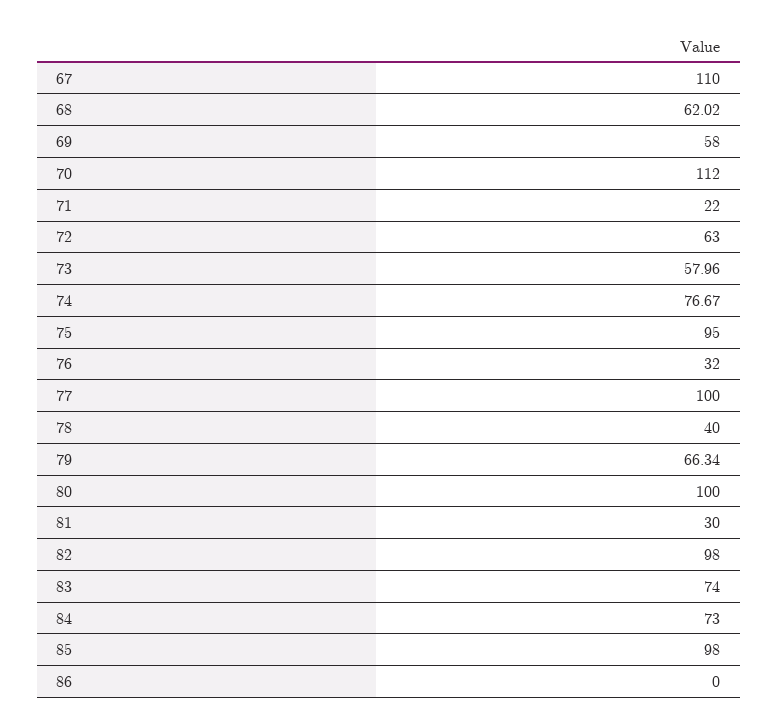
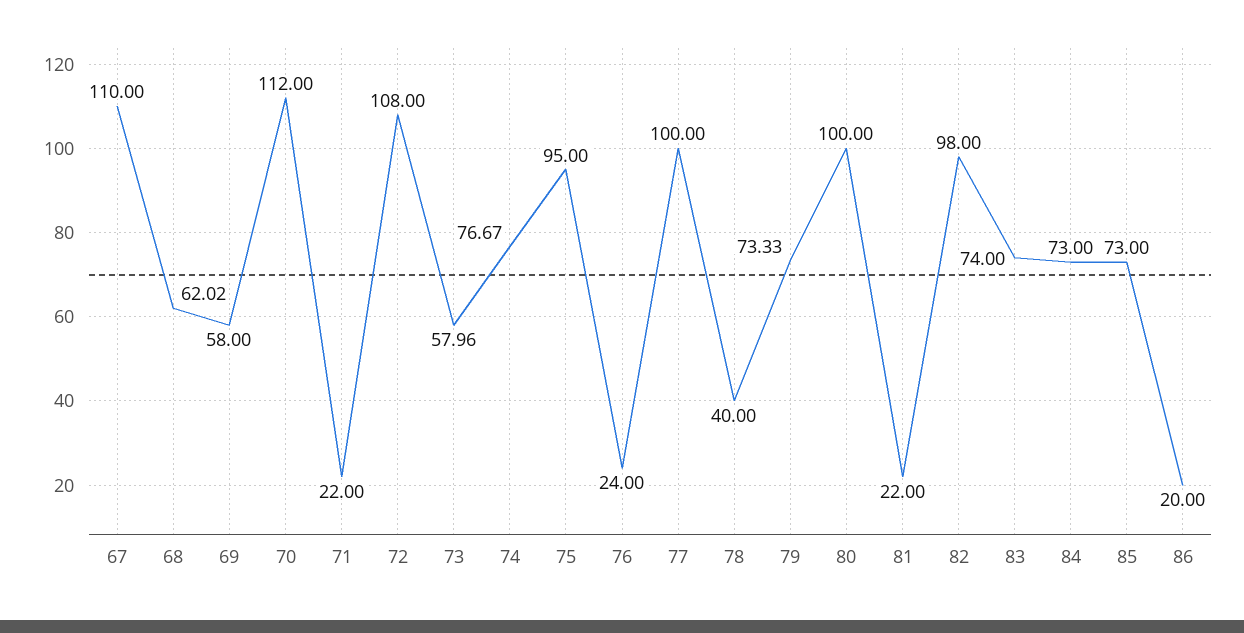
  {
    "67": 110,
    "68": 62.02,
    "69": 58,
    "70": 112,
    "71": 22,
-   "72": 63,
+   "72": 108,
    "73": 57.96,
    "74": 76.67,
    "75": 95,
-   "76": 32,
+   "76": 24,
    "77": 100,
    "78": 40,
-   "79": 66.34,
+   "79": 73.33,
    "80": 100,
-   "81": 30,
+   "81": 22,
    "82": 98,
    "83": 74,
    "84": 73,
-   "85": 98,
+   "85": 73,
-   "86": 0
+   "86": 20
  }

